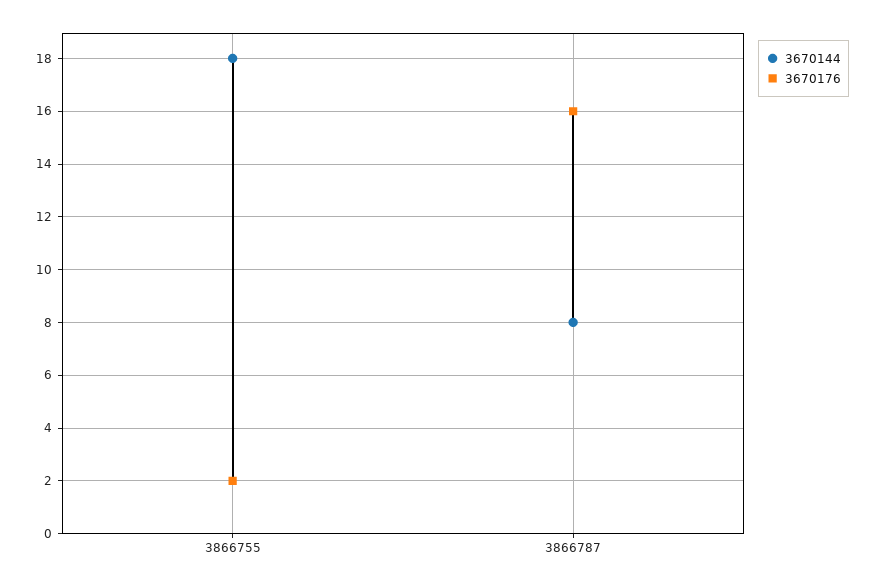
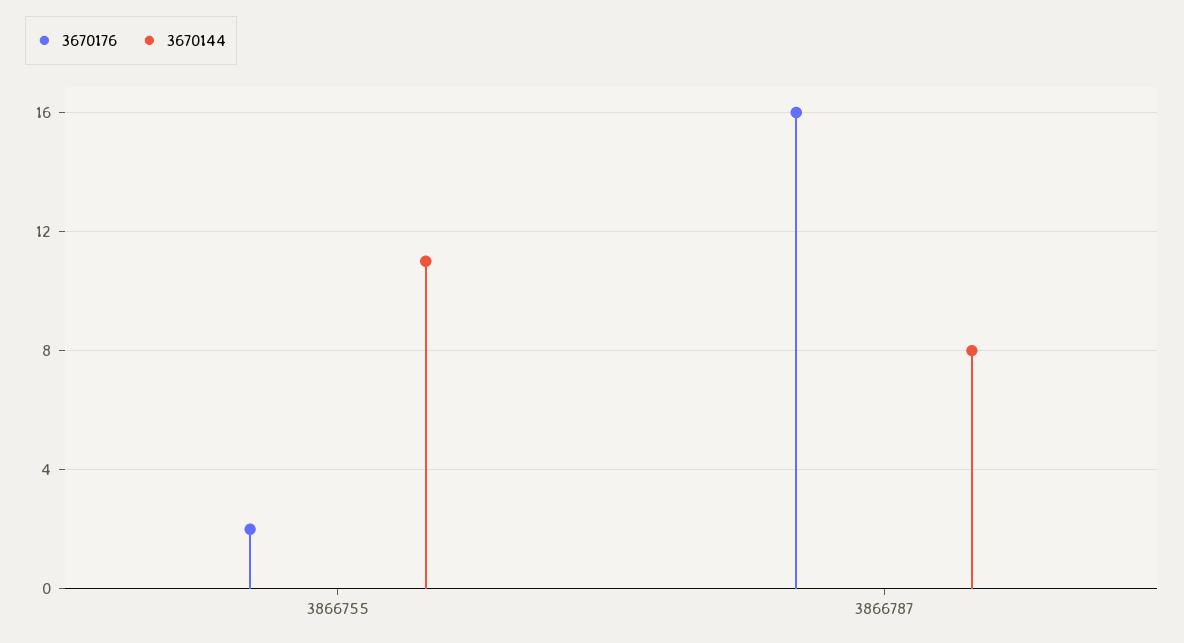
  {
    "3670144": {
-     "3866755": 18,
+     "3866755": 11,
      "3866787": 8
    },
    "3670176": {
      "3866755": 2,
      "3866787": 16
    }
  }

